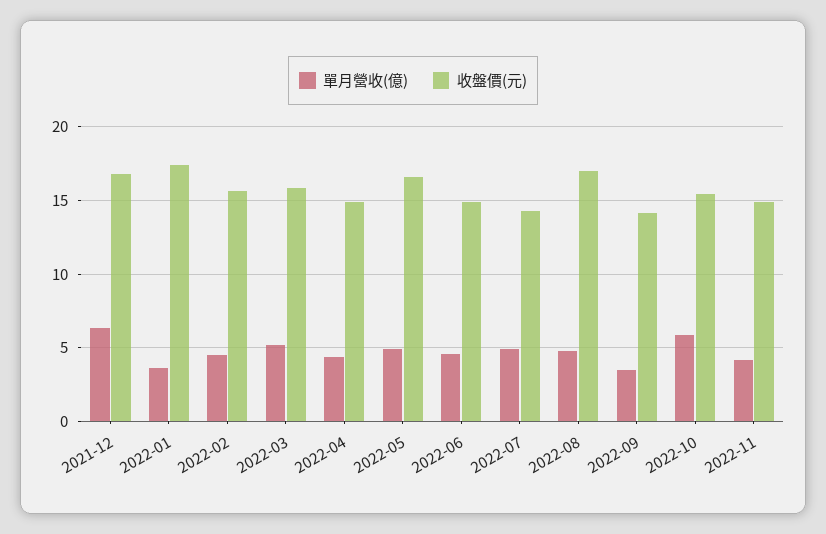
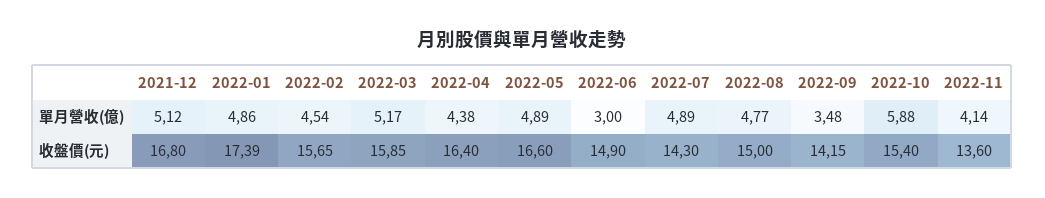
  {
    "單月營收(億)": {
-     "2021-12": 6.5,
+     "2021-12": 5.12,
-     "2022-01": 3.5,
+     "2022-01": 4.86,
      "2022-02": 4.54,
      "2022-03": 5.17,
      "2022-04": 4.38,
      "2022-05": 4.89,
-     "2022-06": 4.5,
+     "2022-06": 3,
      "2022-07": 4.89,
      "2022-08": 4.77,
      "2022-09": 3.48,
      "2022-10": 5.88,
      "2022-11": 4.14
    },
    "收盤價(元)": {
      "2021-12": 16.8,
      "2022-01": 17.39,
      "2022-02": 15.65,
      "2022-03": 15.85,
-     "2022-04": 15,
+     "2022-04": 16.4,
      "2022-05": 16.6,
      "2022-06": 14.9,
      "2022-07": 14.3,
-     "2022-08": 17,
+     "2022-08": 15,
      "2022-09": 14.15,
      "2022-10": 15.4,
-     "2022-11": 15
+     "2022-11": 13.6
    }
  }

